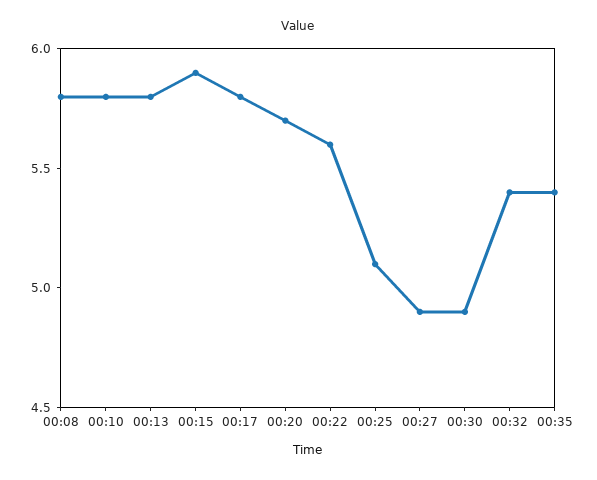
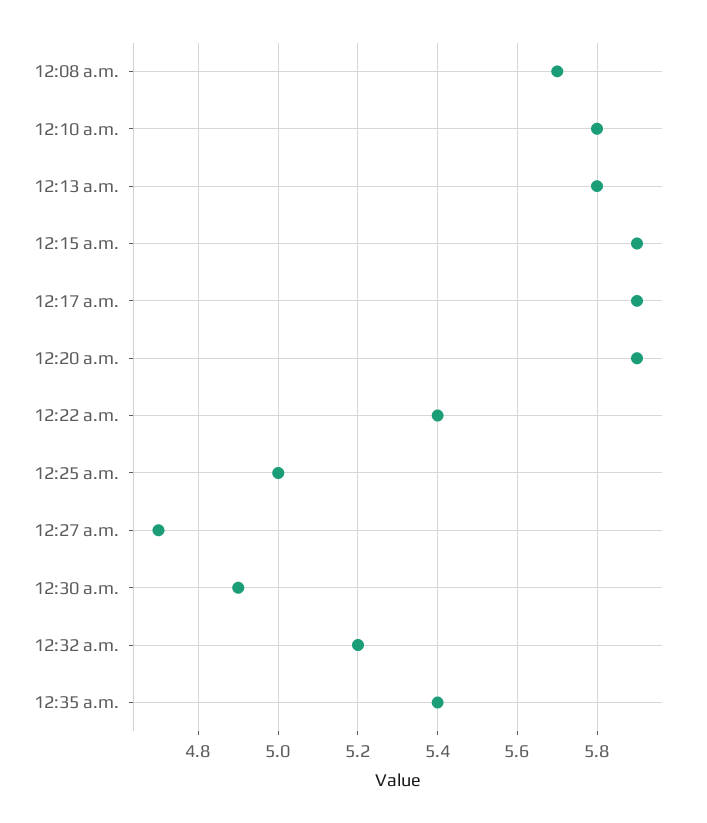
  {
-   "00:08": 5.8,
+   "00:08": 5.7,
    "00:10": 5.8,
    "00:13": 5.8,
    "00:15": 5.9,
-   "00:17": 5.8,
+   "00:17": 5.9,
-   "00:20": 5.7,
+   "00:20": 5.9,
-   "00:22": 5.6,
+   "00:22": 5.4,
-   "00:25": 5.1,
+   "00:25": 5,
-   "00:27": 4.9,
+   "00:27": 4.7,
    "00:30": 4.9,
-   "00:32": 5.4,
+   "00:32": 5.2,
    "00:35": 5.4
  }

